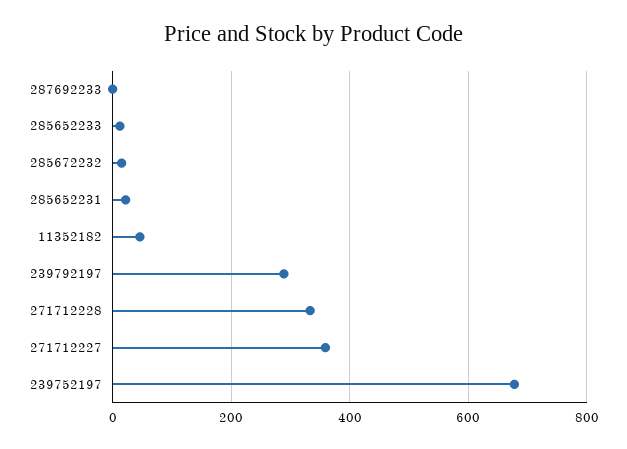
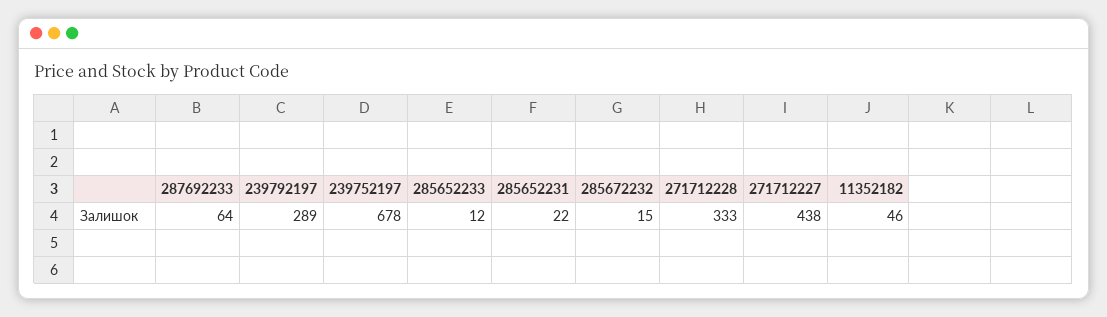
  {
-   "287692233": 0,
+   "287692233": 64,
    "285652233": 12,
    "285672232": 15,
    "285652231": 22,
    "11352182": 46,
    "239792197": 289,
    "271712228": 333,
-   "271712227": 360,
+   "271712227": 438,
    "239752197": 678
  }

